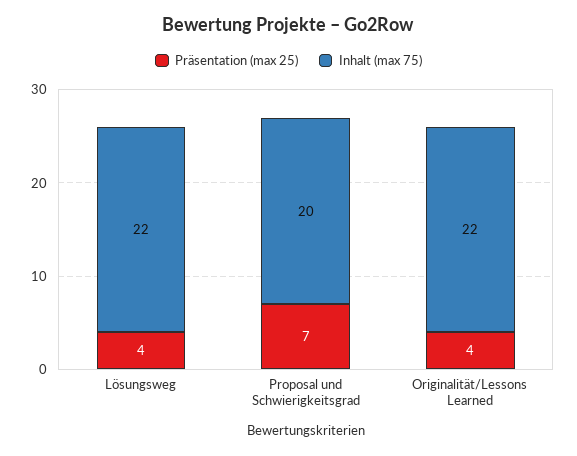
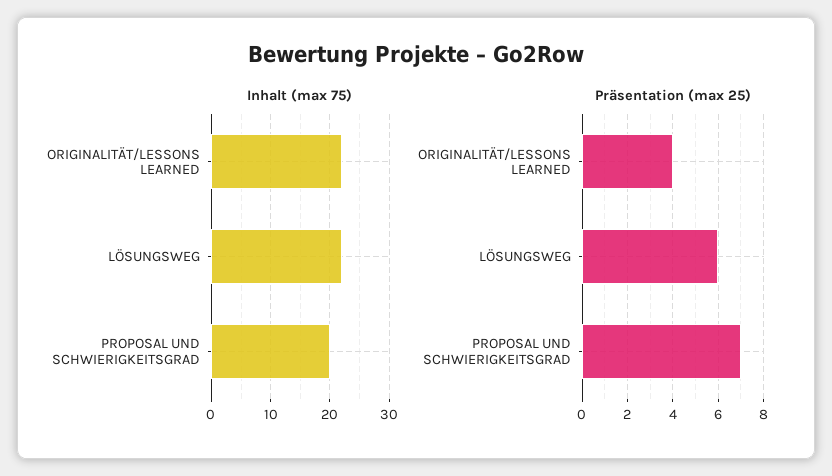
  {
    "Präsentation (max 25)": {
-     "Lösungsweg": 4,
+     "Lösungsweg": 6,
      "Proposal und Schwierigkeitsgrad": 7,
      "Originalität/Lessons Learned": 4
    },
    "Inhalt (max 75)": {
      "Lösungsweg": 22,
      "Proposal und Schwierigkeitsgrad": 20,
      "Originalität/Lessons Learned": 22
    }
  }

